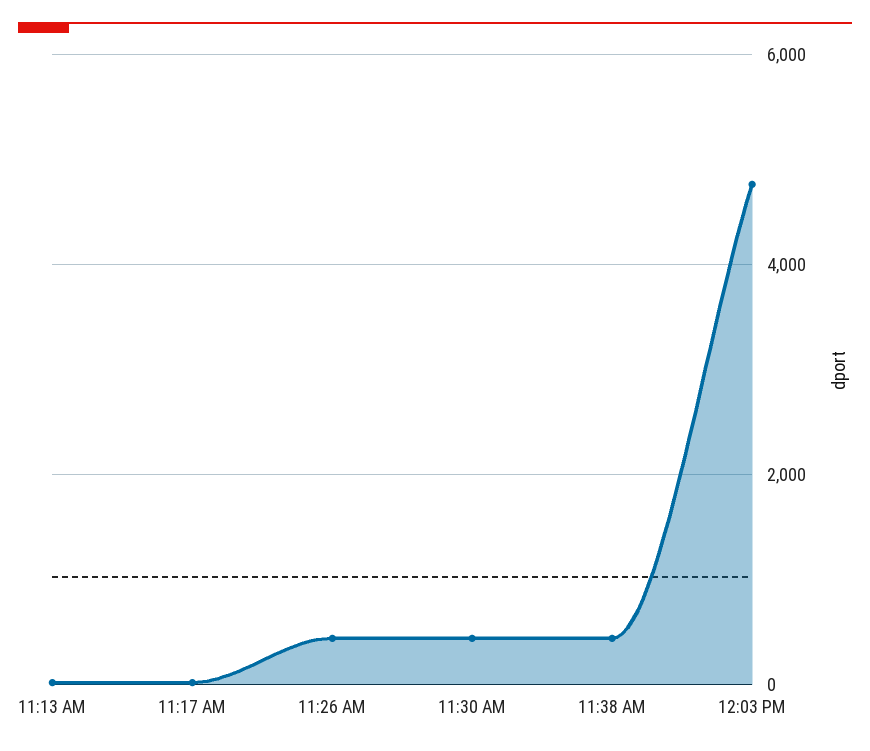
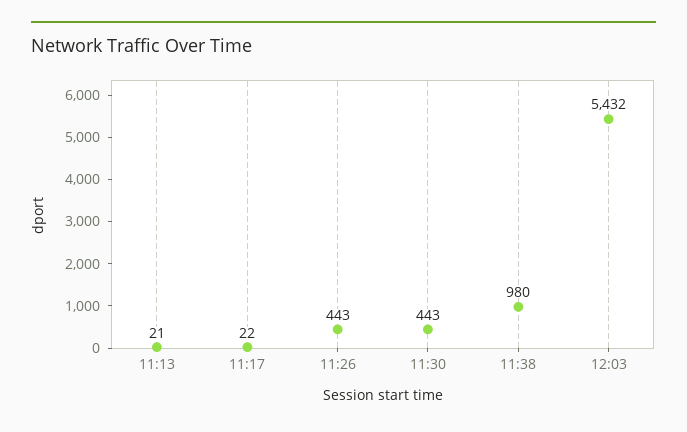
  {
    "11:13 AM": 21,
    "11:17 AM": 22,
    "11:26 AM": 443,
    "11:30 AM": 443,
-   "11:38 AM": 400,
+   "11:38 AM": 980,
-   "12:03 PM": 4800
+   "12:03 PM": 5432
  }

